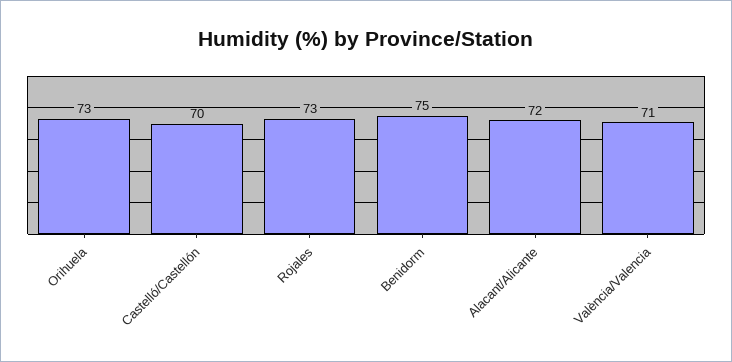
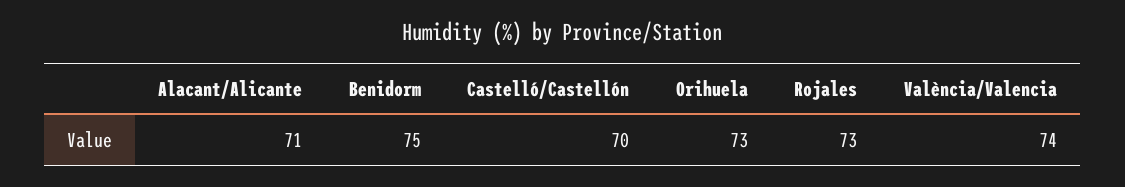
  {
    "Orihuela": 73,
    "Castelló/Castellón": 70,
    "Rojales": 73,
    "Benidorm": 75,
-   "Alacant/Alicante": 72,
+   "Alacant/Alicante": 71,
-   "València/Valencia": 71
+   "València/Valencia": 74
  }

